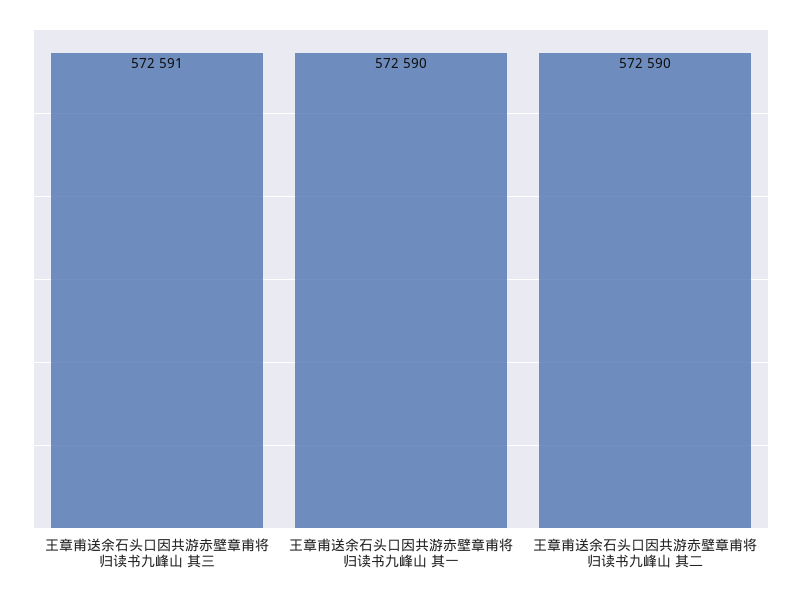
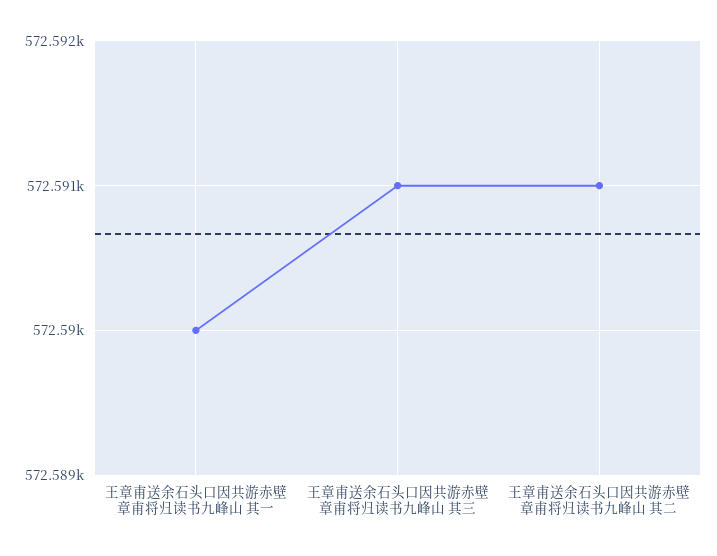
  {
    "王章甫送余石头口因共游赤壁章甫将归读书九峰山 其三": 572591,
    "王章甫送余石头口因共游赤壁章甫将归读书九峰山 其一": 572590,
-   "王章甫送余石头口因共游赤壁章甫将归读书九峰山 其二": 572590
+   "王章甫送余石头口因共游赤壁章甫将归读书九峰山 其二": 572591
  }

